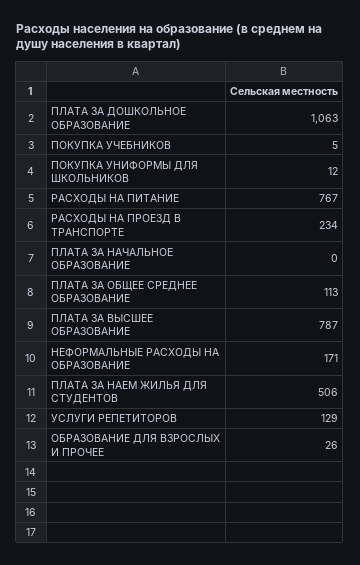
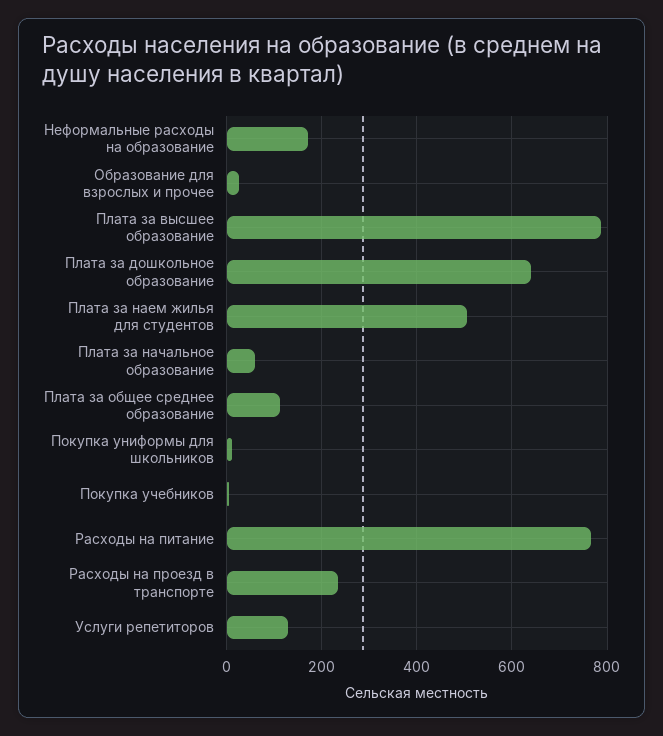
  {
-   "ПЛАТА ЗА ДОШКОЛЬНОЕ ОБРАЗОВАНИЕ": 1063,
+   "ПЛАТА ЗА ДОШКОЛЬНОЕ ОБРАЗОВАНИЕ": 640,
    "ПОКУПКА УЧЕБНИКОВ": 5,
    "ПОКУПКА УНИФОРМЫ ДЛЯ ШКОЛЬНИКОВ": 12,
    "РАСХОДЫ НА ПИТАНИЕ": 767,
    "РАСХОДЫ НА ПРОЕЗД В ТРАНСПОРТЕ": 234,
-   "ПЛАТА ЗА НАЧАЛЬНОЕ ОБРАЗОВАНИЕ": 0,
+   "ПЛАТА ЗА НАЧАЛЬНОЕ ОБРАЗОВАНИЕ": 60,
    "ПЛАТА ЗА ОБЩЕЕ СРЕДНЕЕ ОБРАЗОВАНИЕ": 113,
    "ПЛАТА ЗА ВЫСШЕЕ ОБРАЗОВАНИЕ": 787,
    "НЕФОРМАЛЬНЫЕ РАСХОДЫ НА ОБРАЗОВАНИЕ": 171,
    "ПЛАТА ЗА НАЕМ ЖИЛЬЯ ДЛЯ СТУДЕНТОВ": 506,
    "УСЛУГИ РЕПЕТИТОРОВ": 129,
    "ОБРАЗОВАНИЕ ДЛЯ ВЗРОСЛЫХ И ПРОЧЕЕ": 26
  }

